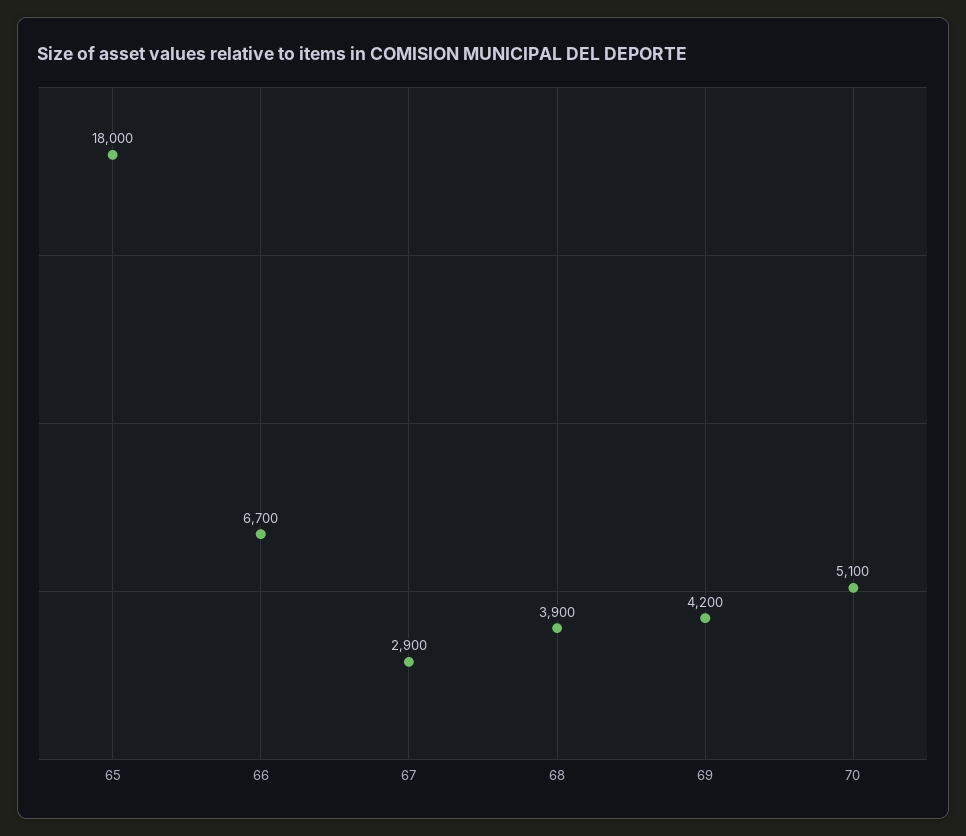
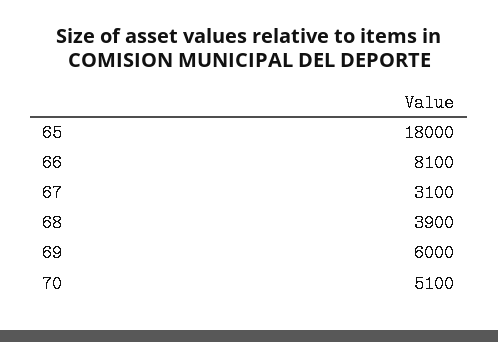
  {
    "65": 18000,
-   "66": 6700,
+   "66": 8100,
-   "67": 2900,
+   "67": 3100,
    "68": 3900,
-   "69": 4200,
+   "69": 6000,
    "70": 5100
  }

